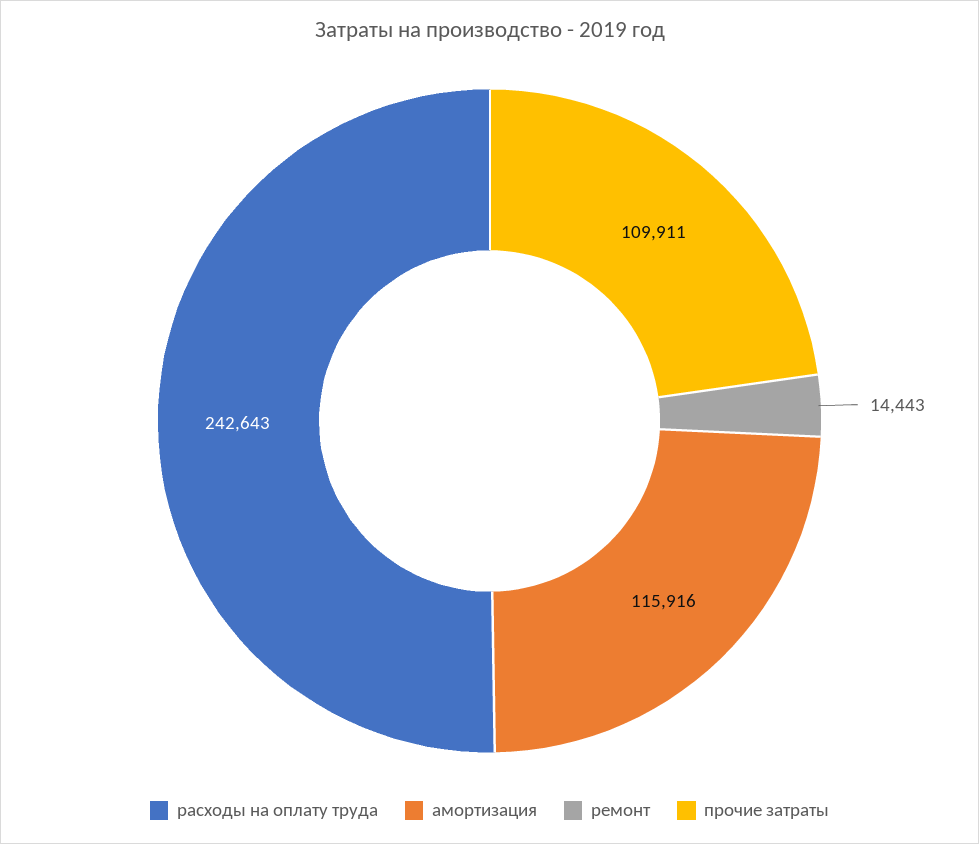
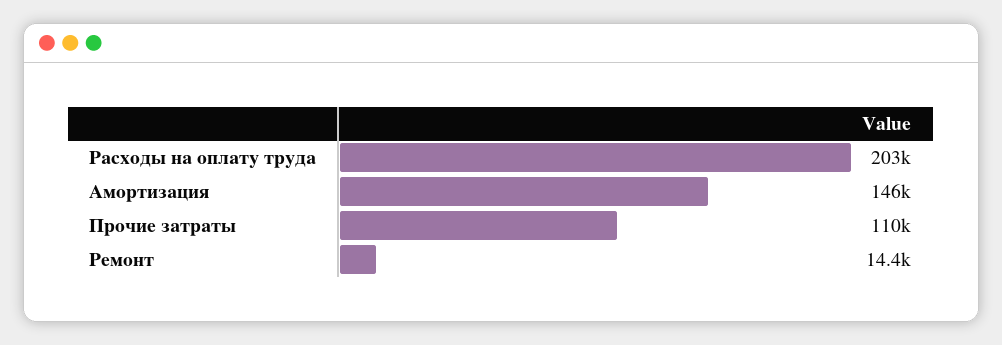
  {
-   "расходы на оплату труда": 242643,
+   "расходы на оплату труда": 203000,
-   "амортизация": 115916,
+   "амортизация": 146000,
    "ремонт": 14443,
    "прочие затраты": 109911
  }

